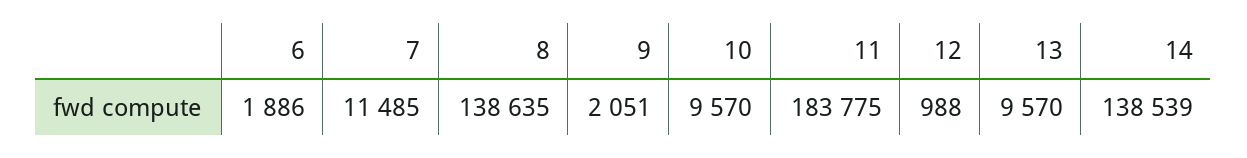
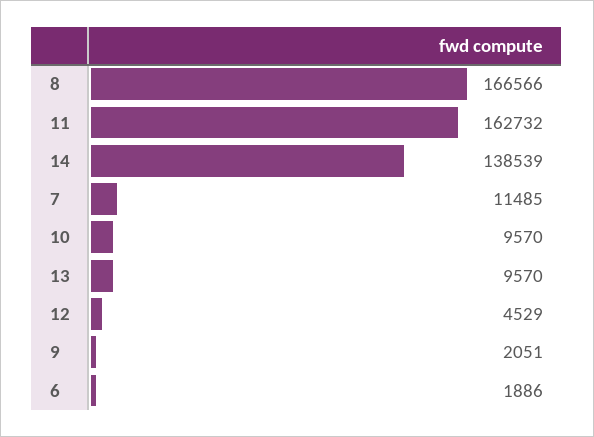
  {
    "6": 1886,
    "7": 11485,
-   "8": 138635,
+   "8": 166566,
    "9": 2051,
    "10": 9570,
-   "11": 183775,
+   "11": 162732,
-   "12": 988,
+   "12": 4529,
    "13": 9570,
    "14": 138539
  }

